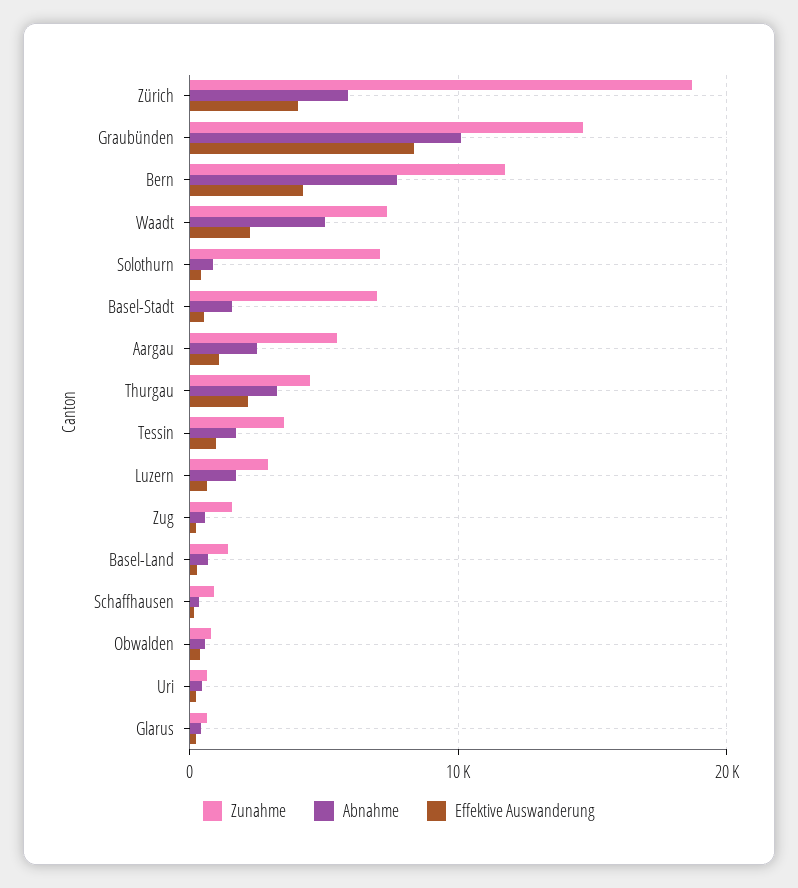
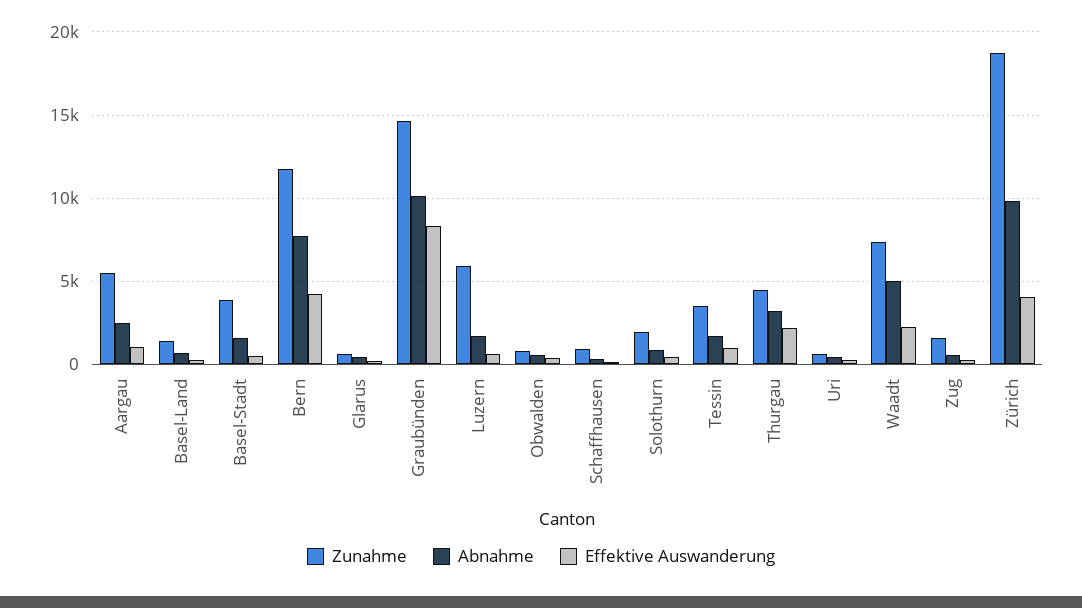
  {
    "Zunahme": {
      "Zürich": 18500,
      "Graubünden": 14500,
      "Bern": 11500,
      "Waadt": 7500,
-     "Solothurn": 7000,
+     "Solothurn": 2000,
-     "Basel-Stadt": 7000,
+     "Basel-Stadt": 4000,
      "Aargau": 5500,
      "Thurgau": 4500,
      "Tessin": 3500,
-     "Luzern": 3000,
+     "Luzern": 6000,
      "Zug": 1500,
      "Basel-Land": 1500,
      "Schaffhausen": 1000,
      "Obwalden": 1000,
      "Uri": 500,
      "Glarus": 500
    },
    "Abnahme": {
-     "Zürich": 6000,
+     "Zürich": 10000,
      "Graubünden": 10000,
      "Bern": 7500,
      "Waadt": 5000,
      "Solothurn": 1000,
      "Basel-Stadt": 1500,
      "Aargau": 2500,
      "Thurgau": 3000,
      "Tessin": 1500,
      "Luzern": 1500,
      "Zug": 500,
      "Basel-Land": 500,
      "Schaffhausen": 500,
      "Obwalden": 500,
      "Uri": 500,
      "Glarus": 500
    },
    "Effektive Auswanderung": {
      "Zürich": 4000,
      "Graubünden": 8500,
      "Bern": 4000,
      "Waadt": 2000,
      "Solothurn": 500,
      "Basel-Stadt": 500,
      "Aargau": 1000,
      "Thurgau": 2000,
      "Tessin": 1000,
      "Luzern": 500,
      "Zug": 0,
      "Basel-Land": 500,
      "Schaffhausen": 0,
      "Obwalden": 500,
      "Uri": 0,
      "Glarus": 0
    }
  }

